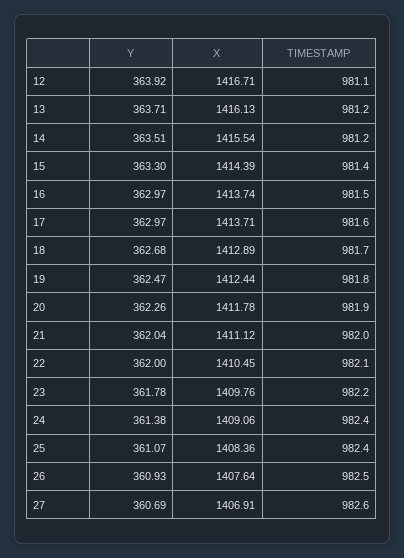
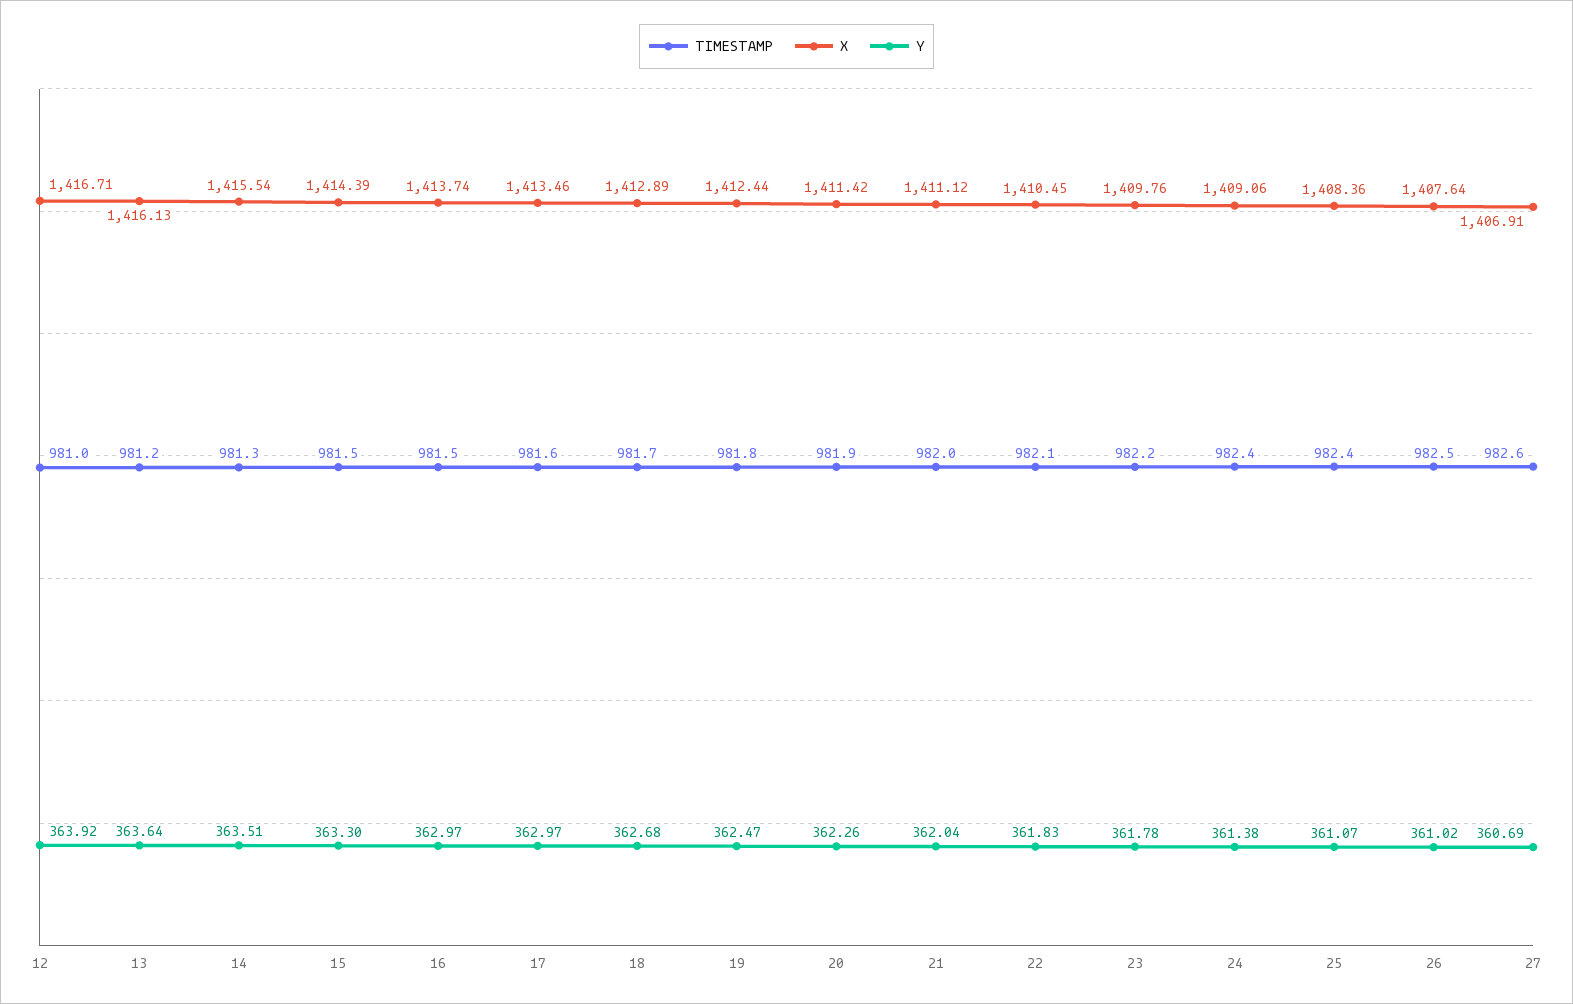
  {
    "Y": {
      "12": 363.92,
-     "13": 363.71,
+     "13": 363.64,
      "14": 363.51,
      "15": 363.3,
      "16": 362.97,
      "17": 362.97,
      "18": 362.68,
      "19": 362.47,
      "20": 362.26,
      "21": 362.04,
-     "22": 362,
+     "22": 361.83,
      "23": 361.78,
      "24": 361.38,
      "25": 361.07,
-     "26": 360.93,
+     "26": 361.02,
      "27": 360.69
    },
    "X": {
      "12": 1416.71,
      "13": 1416.13,
      "14": 1415.54,
      "15": 1414.39,
      "16": 1413.74,
-     "17": 1413.71,
+     "17": 1413.46,
      "18": 1412.89,
      "19": 1412.44,
-     "20": 1411.78,
+     "20": 1411.42,
      "21": 1411.12,
      "22": 1410.45,
      "23": 1409.76,
      "24": 1409.06,
      "25": 1408.36,
      "26": 1407.64,
      "27": 1406.91
    },
    "TIMESTAMP": {
-     "12": 981.1,
+     "12": 981,
      "13": 981.2,
-     "14": 981.2,
+     "14": 981.3,
-     "15": 981.4,
+     "15": 981.5,
      "16": 981.5,
      "17": 981.6,
      "18": 981.7,
      "19": 981.8,
      "20": 981.9,
      "21": 982,
      "22": 982.1,
      "23": 982.2,
      "24": 982.4,
      "25": 982.4,
      "26": 982.5,
      "27": 982.6
    }
  }

